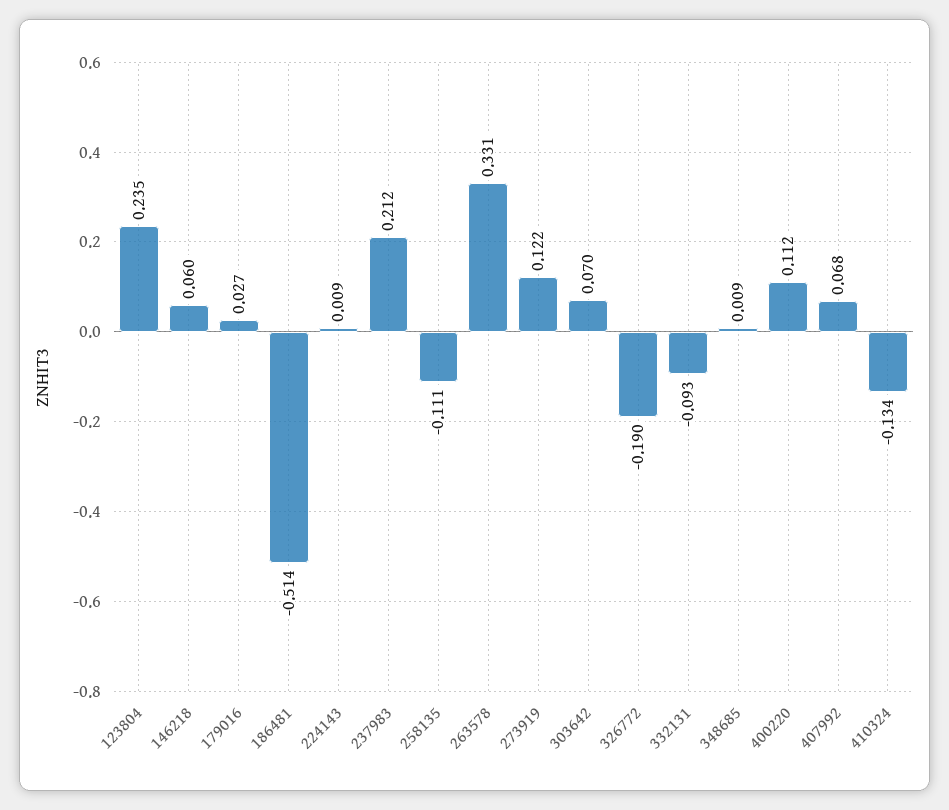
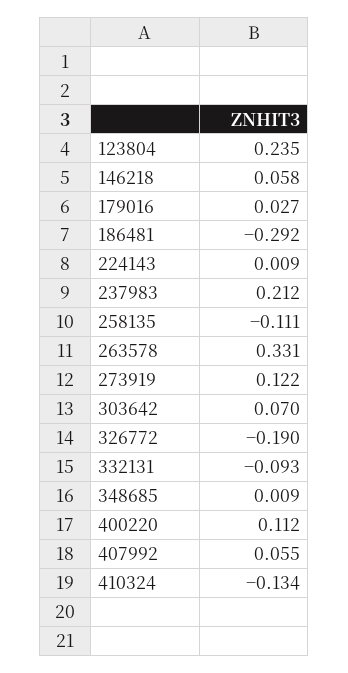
  {
    "123804": 0.235,
-   "146218": 0.06,
+   "146218": 0.058,
    "179016": 0.027,
-   "186481": -0.514,
+   "186481": -0.292,
    "224143": 0.009,
    "237983": 0.212,
    "258135": -0.111,
    "263578": 0.331,
    "273919": 0.122,
    "303642": 0.07,
    "326772": -0.19,
    "332131": -0.093,
    "348685": 0.009,
    "400220": 0.112,
-   "407992": 0.068,
+   "407992": 0.055,
    "410324": -0.134
  }

